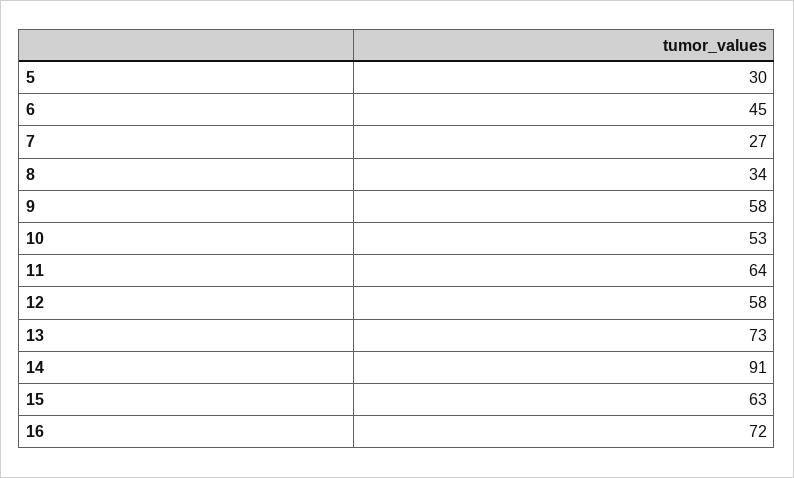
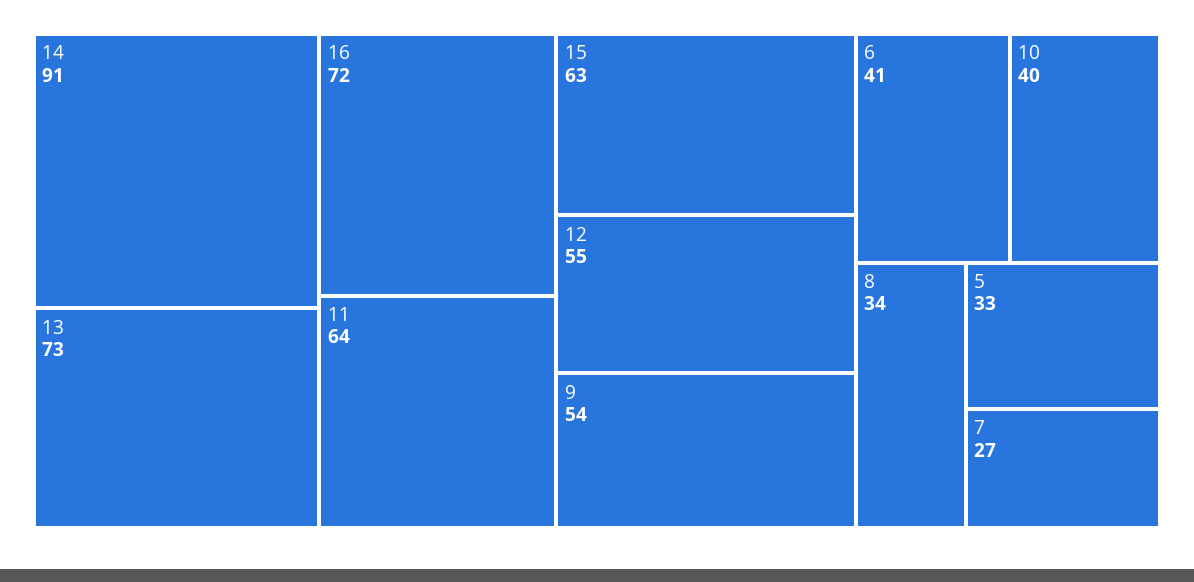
  {
-   "5": 30,
+   "5": 33,
-   "6": 45,
+   "6": 41,
    "7": 27,
    "8": 34,
-   "9": 58,
+   "9": 54,
-   "10": 53,
+   "10": 40,
    "11": 64,
-   "12": 58,
+   "12": 55,
    "13": 73,
    "14": 91,
    "15": 63,
    "16": 72
  }

